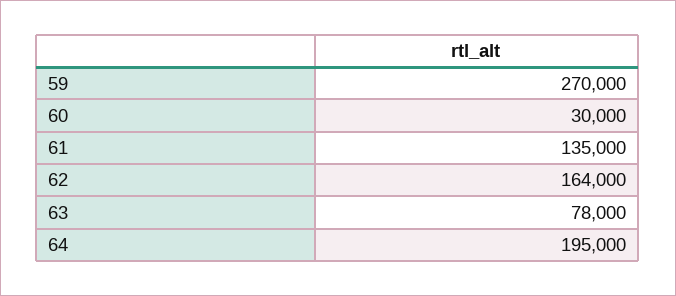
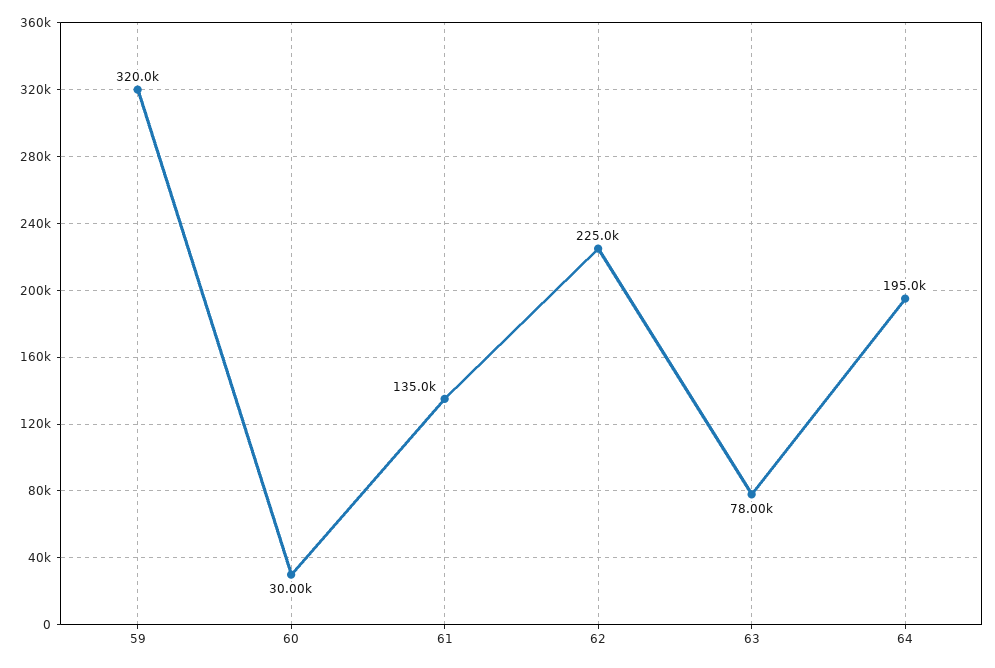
  {
-   "59": 270000,
+   "59": 320000,
    "60": 30000,
    "61": 135000,
-   "62": 164000,
+   "62": 225000,
    "63": 78000,
    "64": 195000
  }

